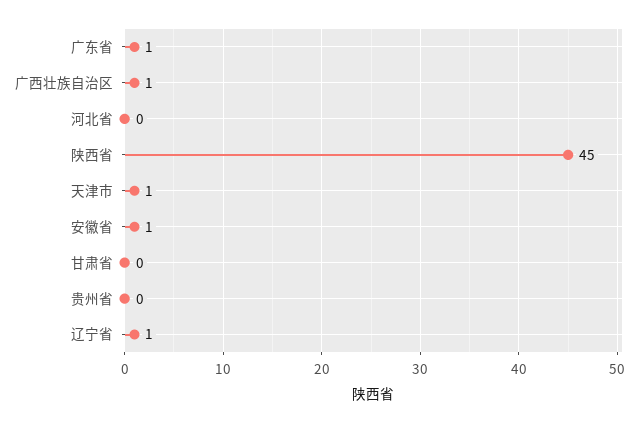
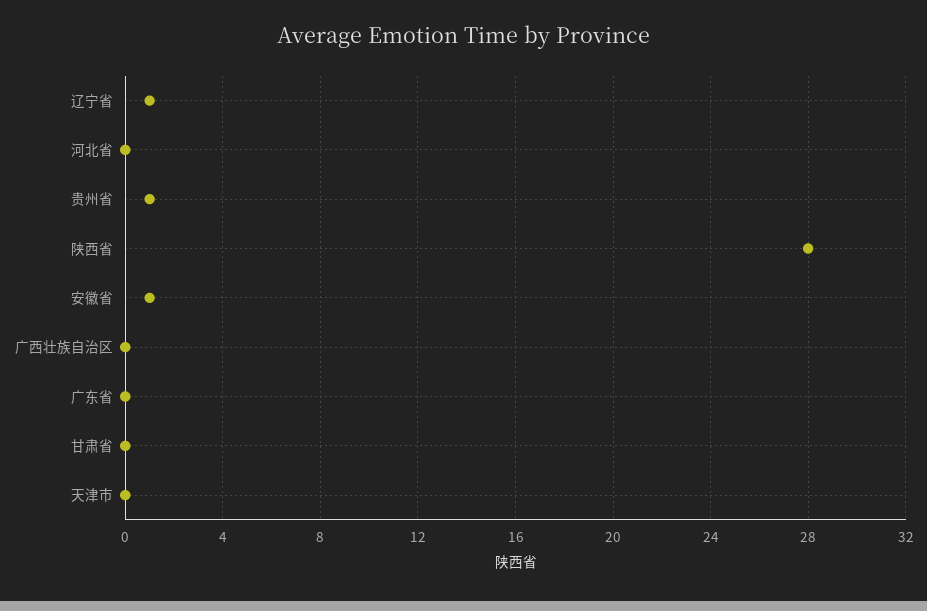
  {
-   "广东省": 1,
+   "广东省": 0,
-   "广西壮族自治区": 1,
+   "广西壮族自治区": 0,
    "河北省": 0,
-   "陕西省": 45,
+   "陕西省": 28,
-   "天津市": 1,
+   "天津市": 0,
    "安徽省": 1,
    "甘肃省": 0,
-   "贵州省": 0,
+   "贵州省": 1,
    "辽宁省": 1
  }

